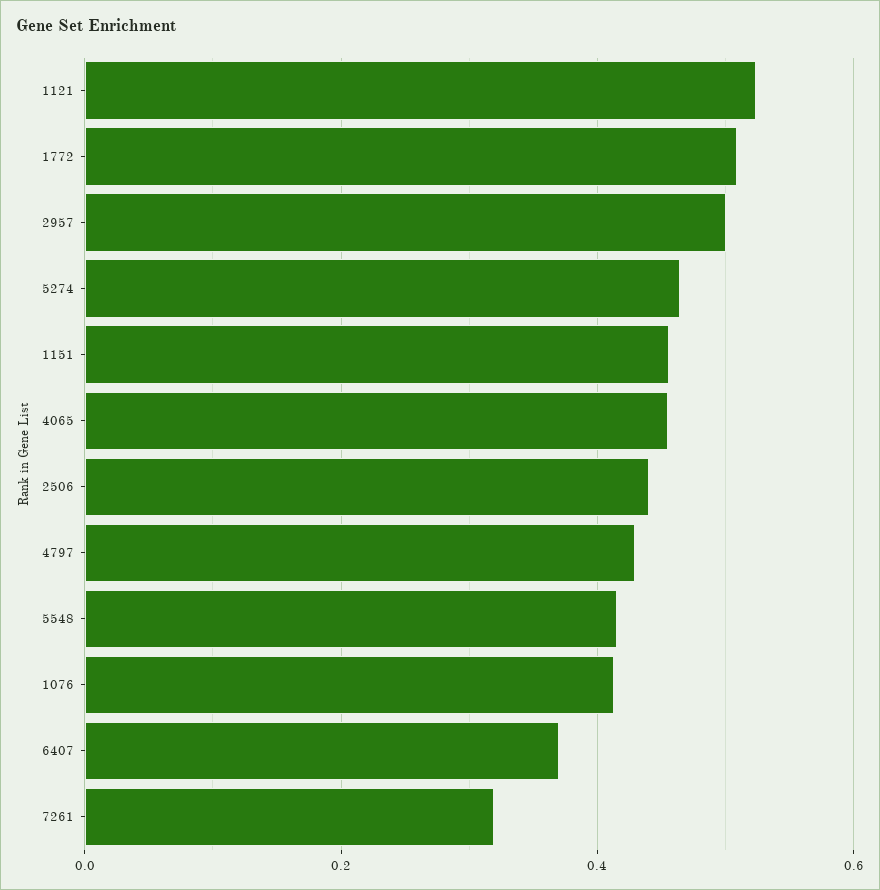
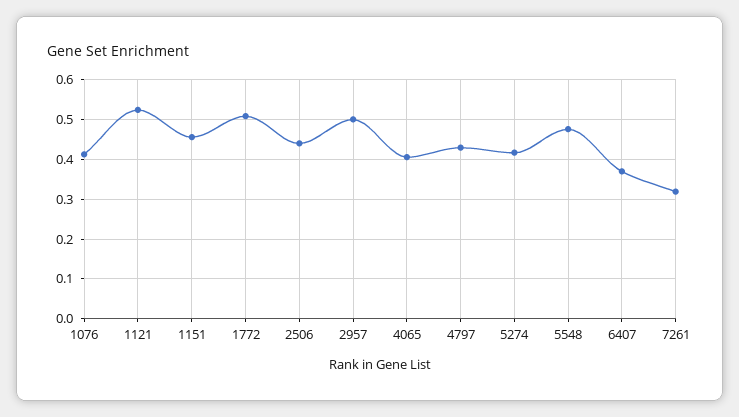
  {
    "1121": 0.52,
    "1772": 0.5,
    "2957": 0.5,
-   "5274": 0.46,
+   "5274": 0.42,
    "1151": 0.46,
-   "4065": 0.46,
+   "4065": 0.4,
    "2506": 0.44,
    "4797": 0.42,
-   "5548": 0.42,
+   "5548": 0.48,
    "1076": 0.42,
    "6407": 0.36,
    "7261": 0.32
  }

